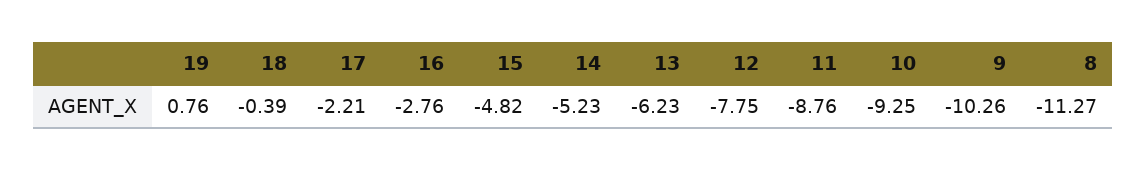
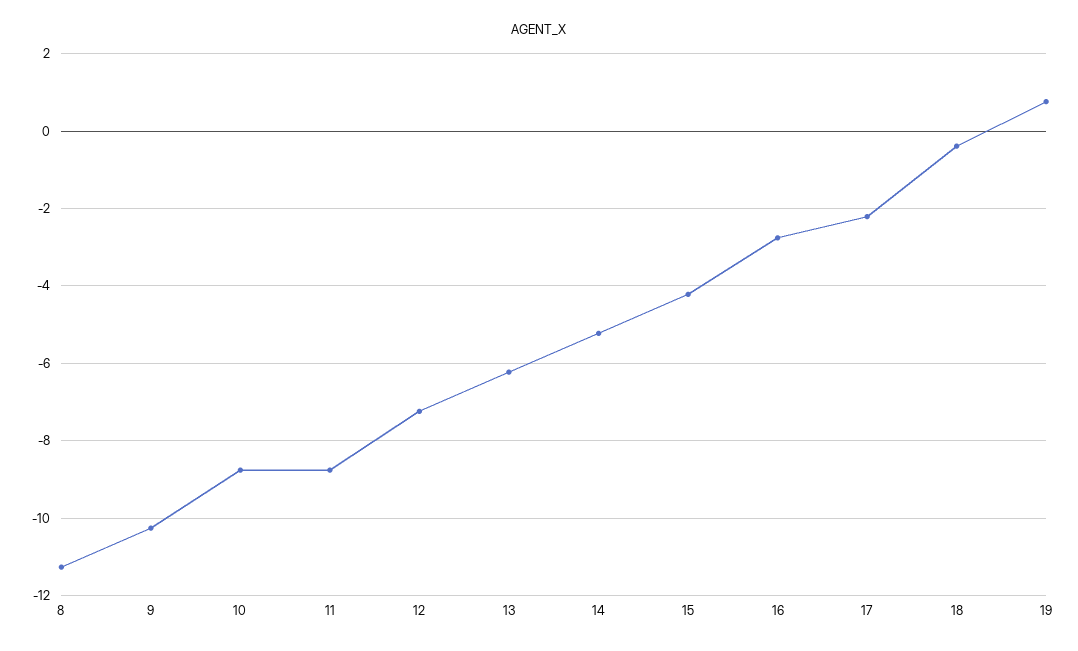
  {
    "19": 0.76,
    "18": -0.39,
    "17": -2.21,
    "16": -2.76,
-   "15": -4.82,
+   "15": -4.2,
    "14": -5.23,
    "13": -6.23,
-   "12": -7.75,
+   "12": -7.2,
    "11": -8.76,
-   "10": -9.25,
+   "10": -8.8,
    "9": -10.26,
    "8": -11.27
  }

